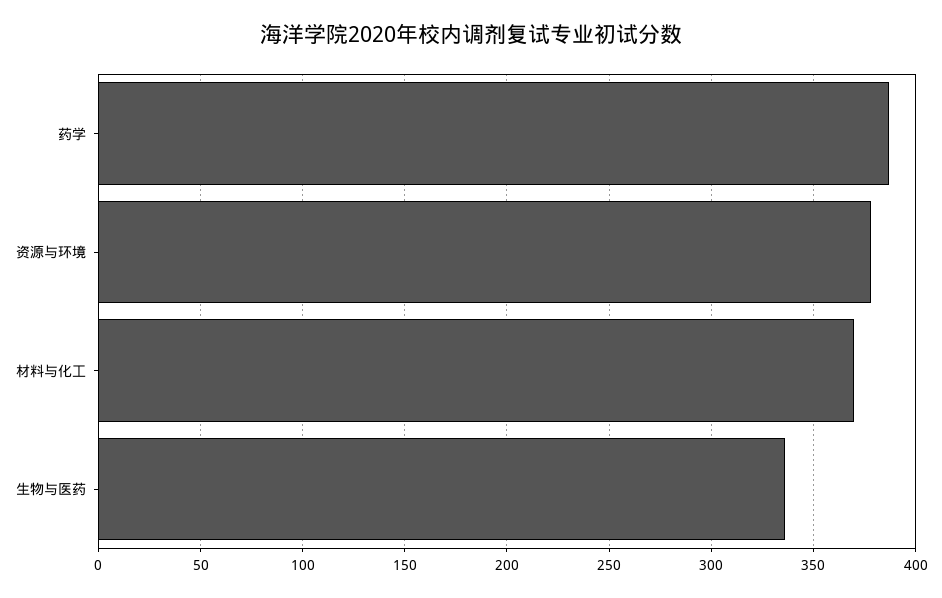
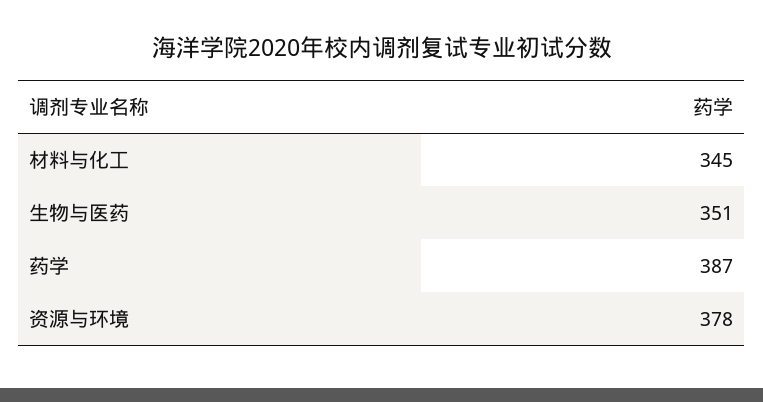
  {
    "药学": 387,
    "资源与环境": 378,
-   "材料与化工": 370,
+   "材料与化工": 345,
-   "生物与医药": 335
+   "生物与医药": 351
  }

